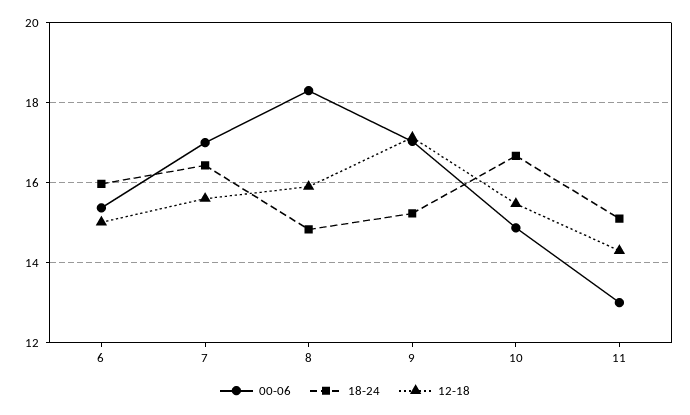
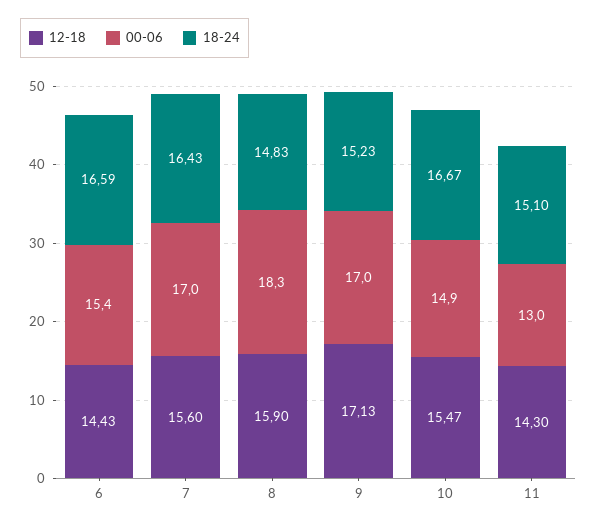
  {
    "00-06": {
      "6": 15.4,
      "7": 17,
      "8": 18.3,
      "9": 17,
      "10": 14.9,
      "11": 13
    },
    "18-24": {
-     "6": 16,
+     "6": 16.59,
      "7": 16.43,
      "8": 14.83,
      "9": 15.23,
      "10": 16.67,
      "11": 15.1
    },
    "12-18": {
-     "6": 15,
+     "6": 14.43,
      "7": 15.6,
      "8": 15.9,
      "9": 17.13,
      "10": 15.47,
      "11": 14.3
    }
  }

